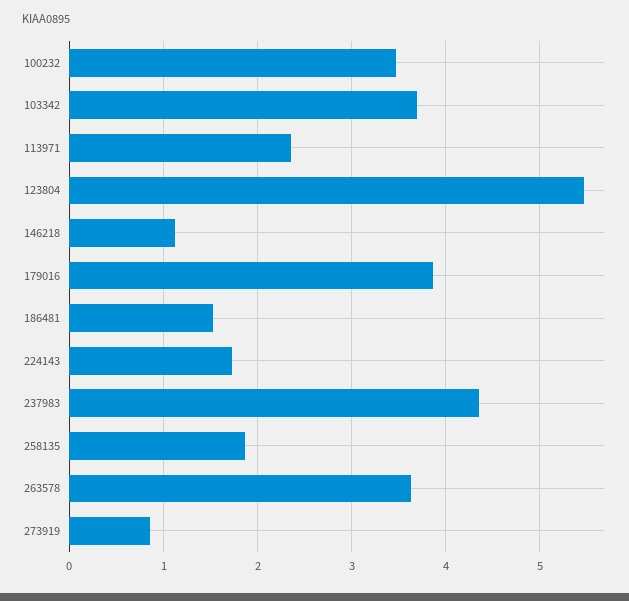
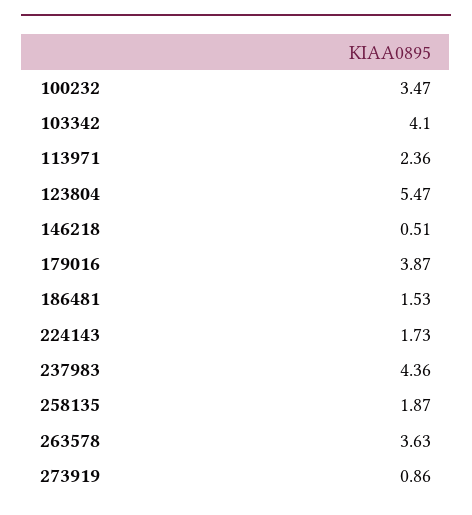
  {
    "100232": 3.47,
-   "103342": 3.7,
+   "103342": 4.1,
    "113971": 2.36,
    "123804": 5.47,
-   "146218": 1.1,
+   "146218": 0.51,
    "179016": 3.87,
    "186481": 1.53,
    "224143": 1.73,
    "237983": 4.36,
    "258135": 1.87,
    "263578": 3.63,
    "273919": 0.86
  }

